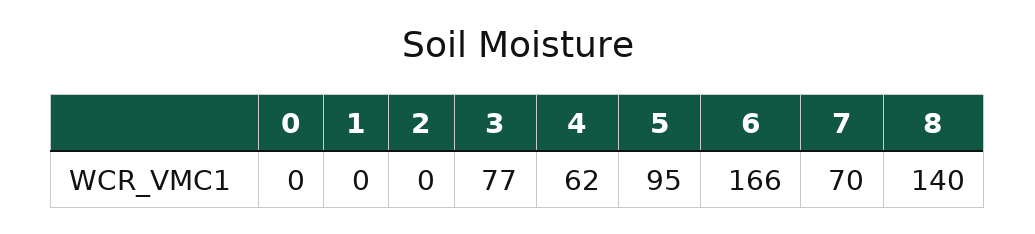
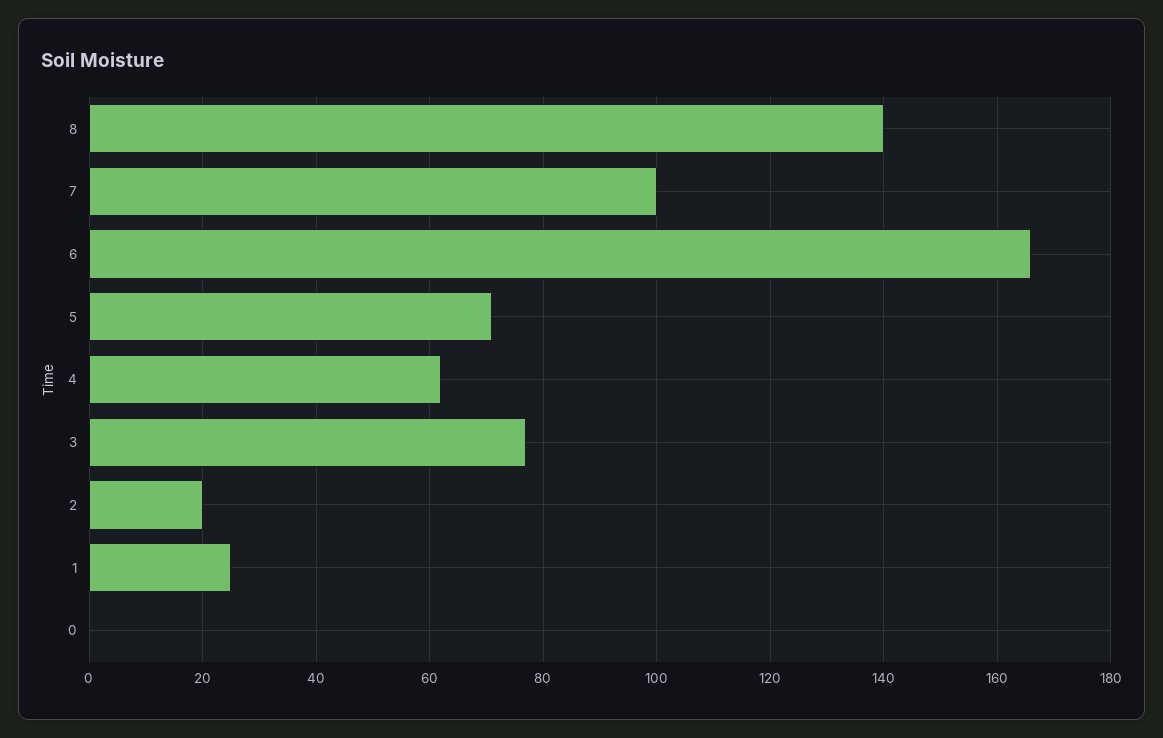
  {
    "0": 0,
-   "1": 0,
+   "1": 25,
-   "2": 0,
+   "2": 20,
    "3": 77,
    "4": 62,
-   "5": 95,
+   "5": 70,
    "6": 166,
-   "7": 70,
+   "7": 100,
    "8": 140
  }

